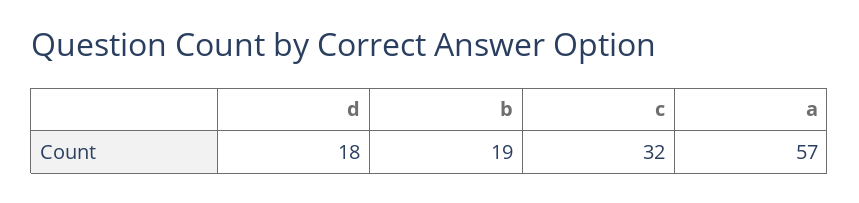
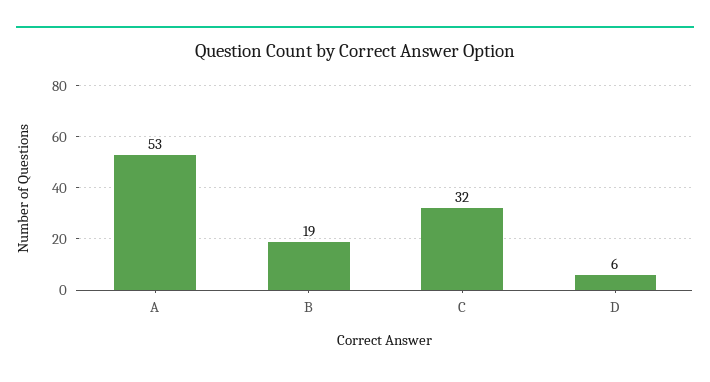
  {
-   "d": 18,
+   "d": 6,
    "b": 19,
    "c": 32,
-   "a": 57
+   "a": 53
  }

